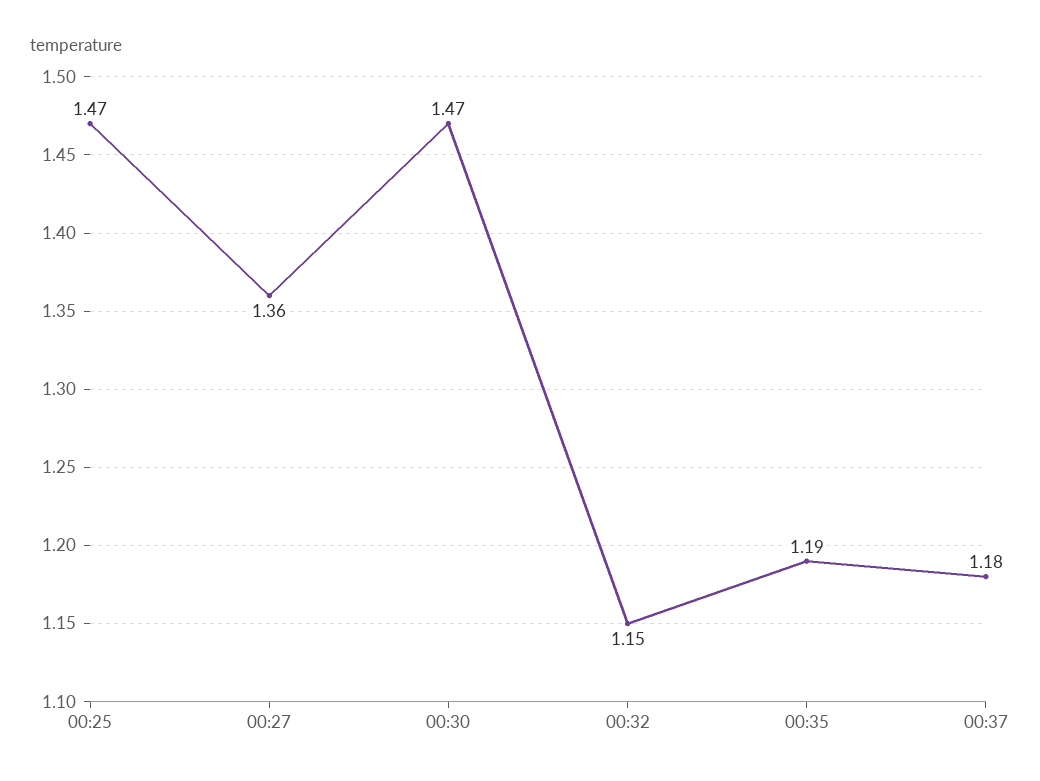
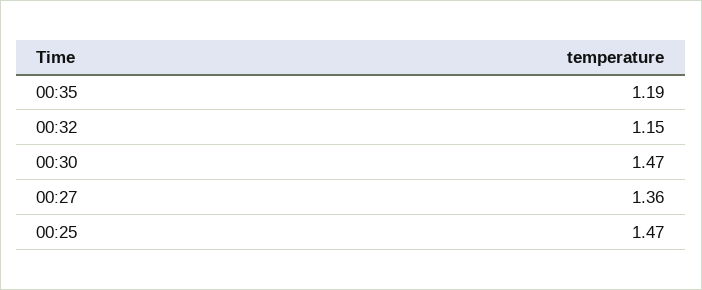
  {
    "00:25": 1.47,
    "00:27": 1.36,
    "00:30": 1.47,
    "00:32": 1.15,
-   "00:35": 1.19,
+   "00:35": 1.19
-   "00:37": 1.18
  }

